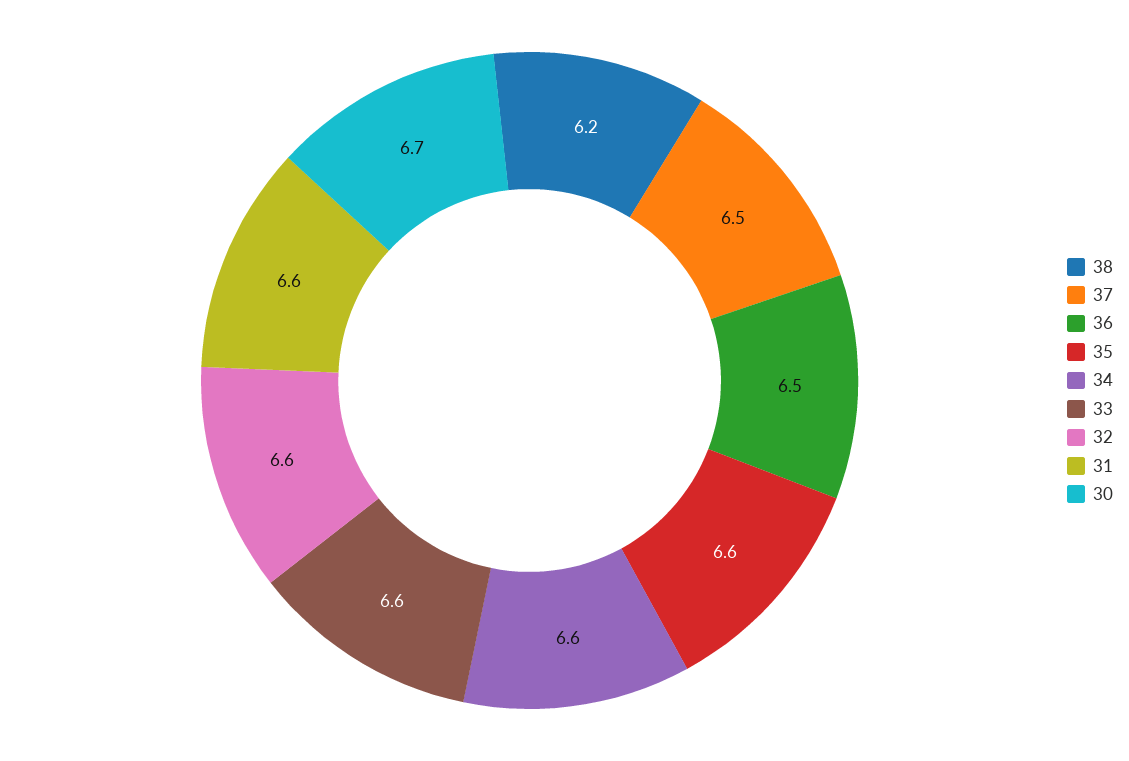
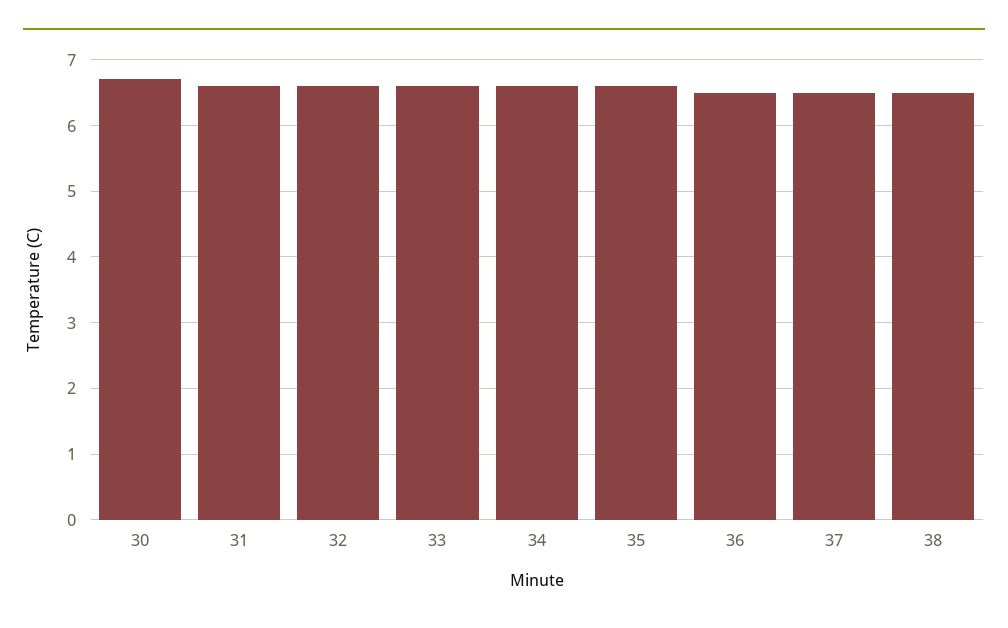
  {
-   "38": 6.2,
+   "38": 6.5,
    "37": 6.5,
    "36": 6.5,
    "35": 6.6,
    "34": 6.6,
    "33": 6.6,
    "32": 6.6,
    "31": 6.6,
    "30": 6.7
  }

